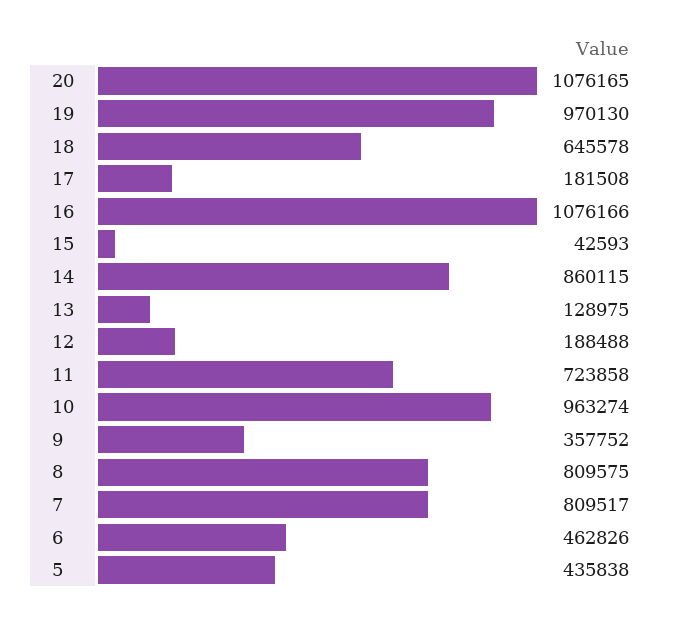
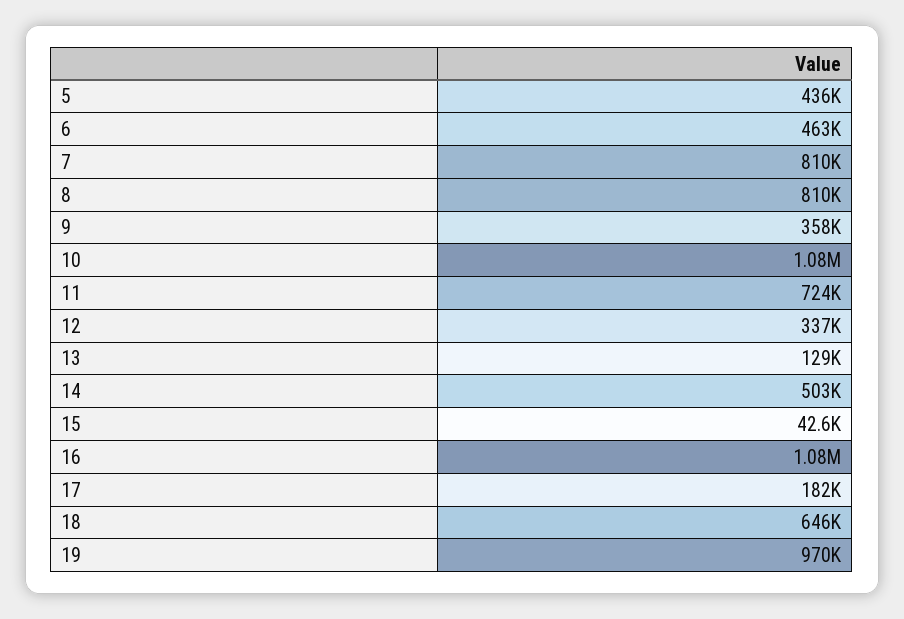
  {
-   "20": 1076165,
    "19": 970130,
    "18": 645578,
    "17": 181508,
    "16": 1076166,
    "15": 42593,
-   "14": 860115,
+   "14": 503000,
    "13": 128975,
-   "12": 188488,
+   "12": 337000,
    "11": 723858,
-   "10": 963274,
+   "10": 1080000,
    "9": 357752,
    "8": 809575,
    "7": 809517,
    "6": 462826,
    "5": 435838
  }

